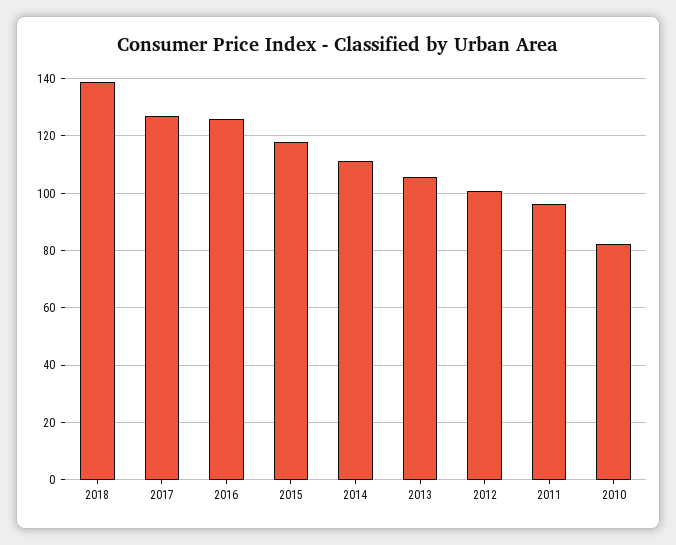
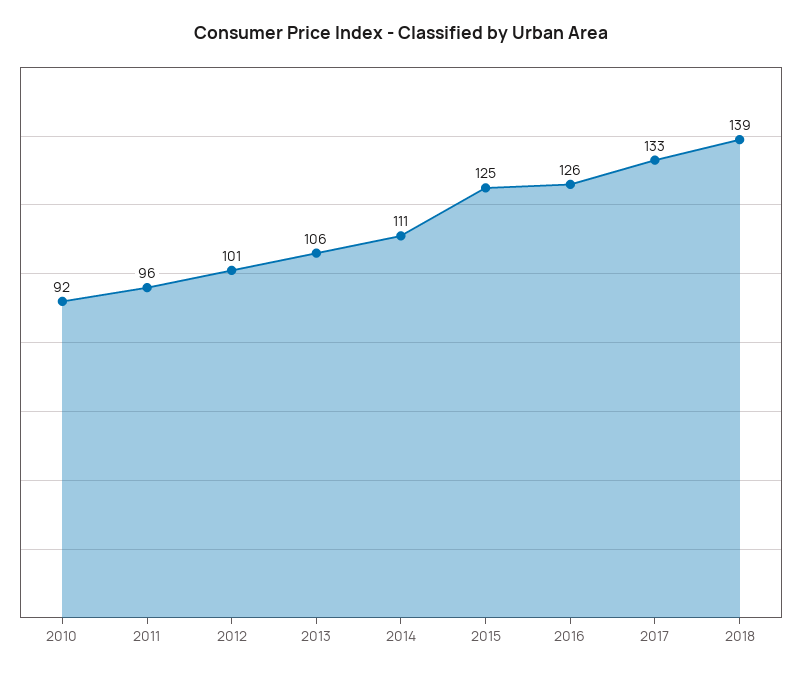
  {
    "2018": 139,
-   "2017": 127.5,
+   "2017": 133,
    "2016": 126,
-   "2015": 117.5,
+   "2015": 125,
    "2014": 111,
    "2013": 106,
    "2012": 101,
    "2011": 96,
-   "2010": 82.5
+   "2010": 92
  }

